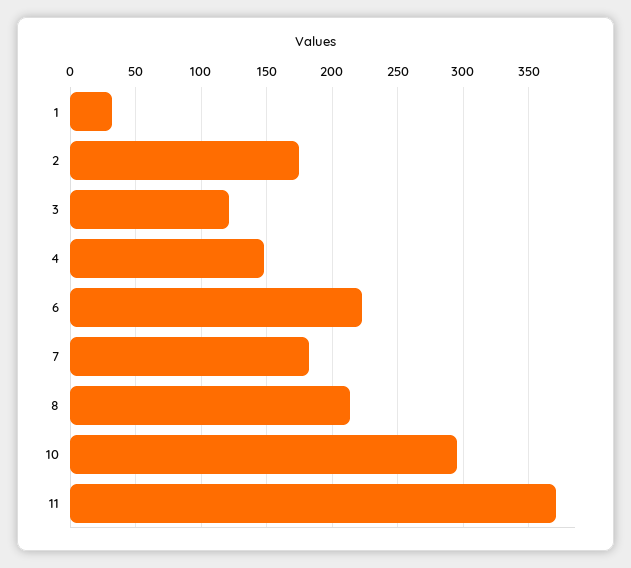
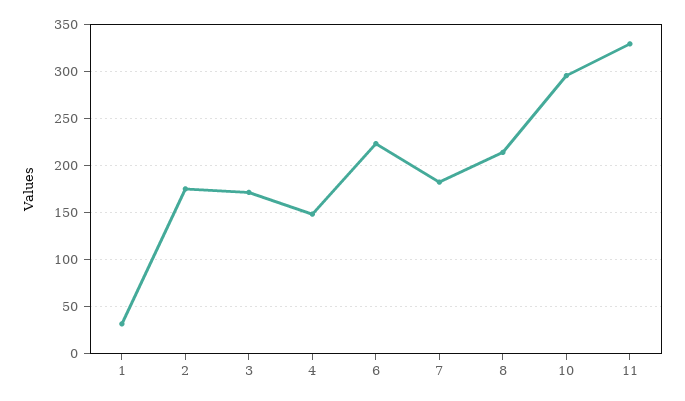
  {
    "1": 30,
    "2": 175,
-   "3": 120,
+   "3": 170,
    "4": 150,
    "6": 225,
    "7": 180,
    "8": 215,
    "10": 295,
-   "11": 370
+   "11": 330
  }

